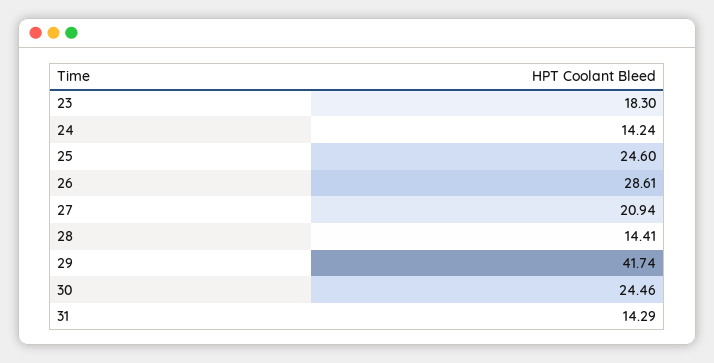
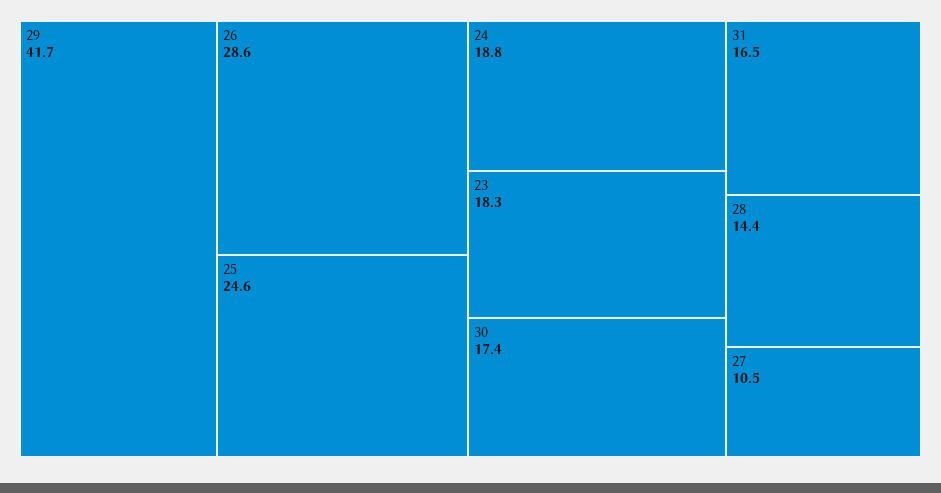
  {
    "23": 18.3,
-   "24": 14.24,
+   "24": 18.8,
    "25": 24.6,
    "26": 28.61,
-   "27": 20.94,
+   "27": 10.5,
    "28": 14.41,
    "29": 41.74,
-   "30": 24.46,
+   "30": 17.4,
-   "31": 14.29
+   "31": 16.5
  }

